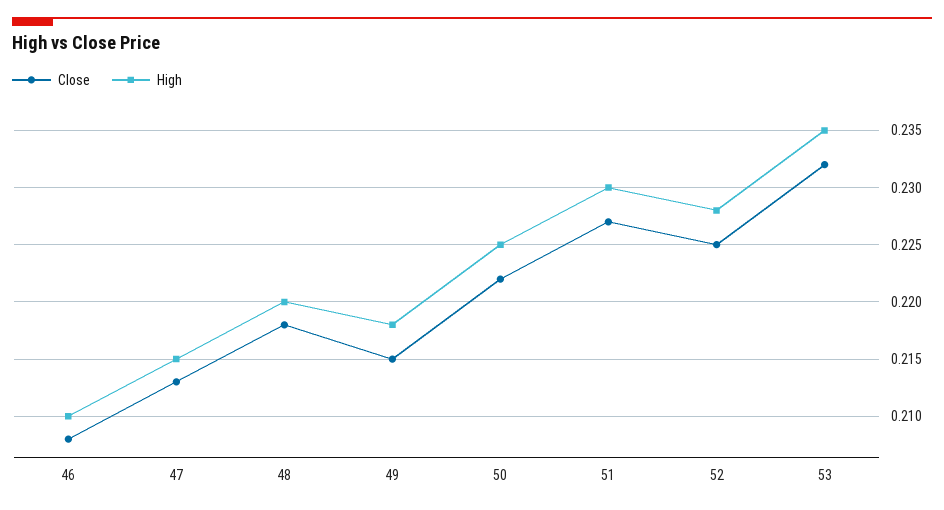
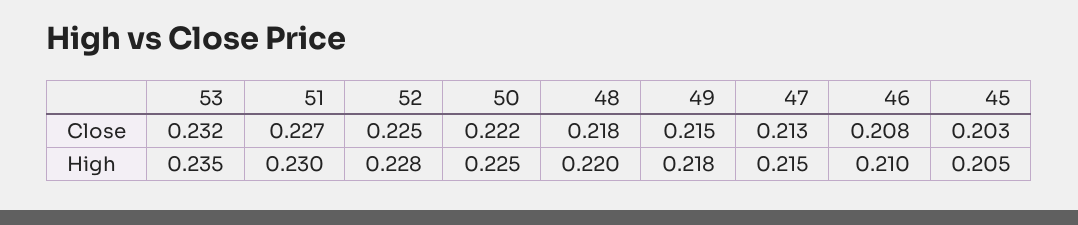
  {
    "Close": {
      "46": 0.208,
      "47": 0.213,
      "48": 0.218,
      "49": 0.215,
      "50": 0.222,
      "51": 0.227,
      "52": 0.225,
-     "53": 0.232
+     "53": 0.232,
+     "45": 0.203
    },
    "High": {
      "46": 0.21,
      "47": 0.215,
      "48": 0.22,
      "49": 0.218,
      "50": 0.225,
      "51": 0.23,
      "52": 0.228,
-     "53": 0.235
+     "53": 0.235,
+     "45": 0.205
    }
  }

